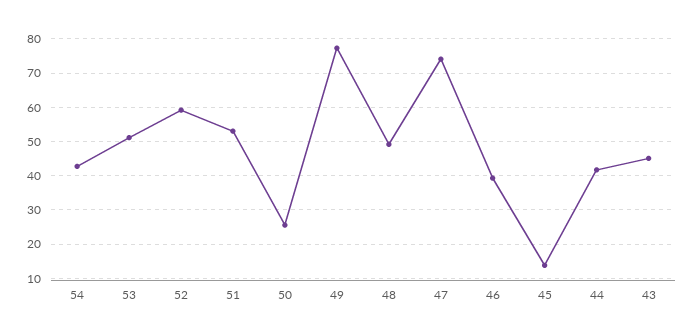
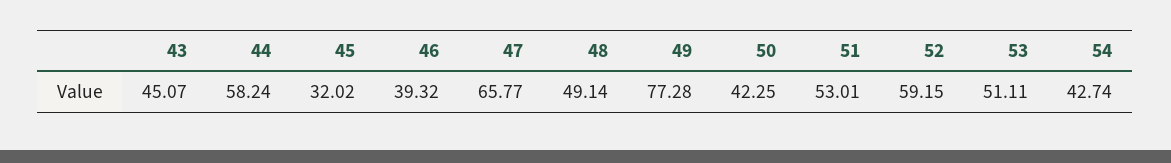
  {
    "54": 42.74,
    "53": 51.11,
    "52": 59.15,
    "51": 53.01,
-   "50": 26,
+   "50": 42.25,
    "49": 77.28,
    "48": 49.14,
-   "47": 74,
+   "47": 65.77,
    "46": 39.32,
-   "45": 14,
+   "45": 32.02,
-   "44": 42,
+   "44": 58.24,
    "43": 45.07
  }

